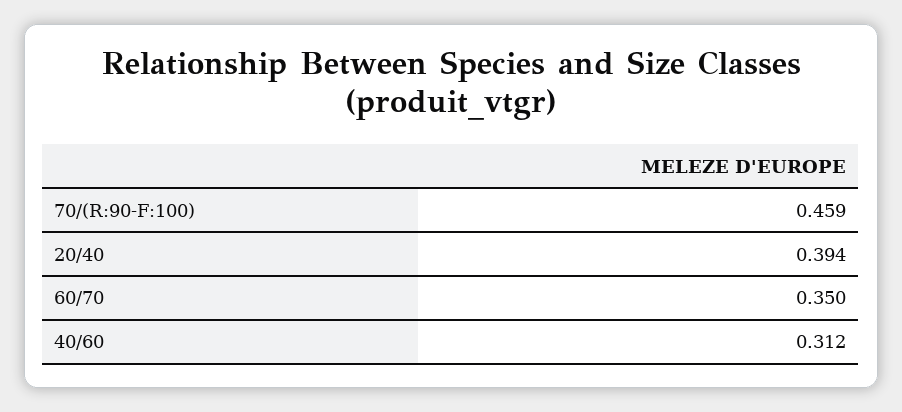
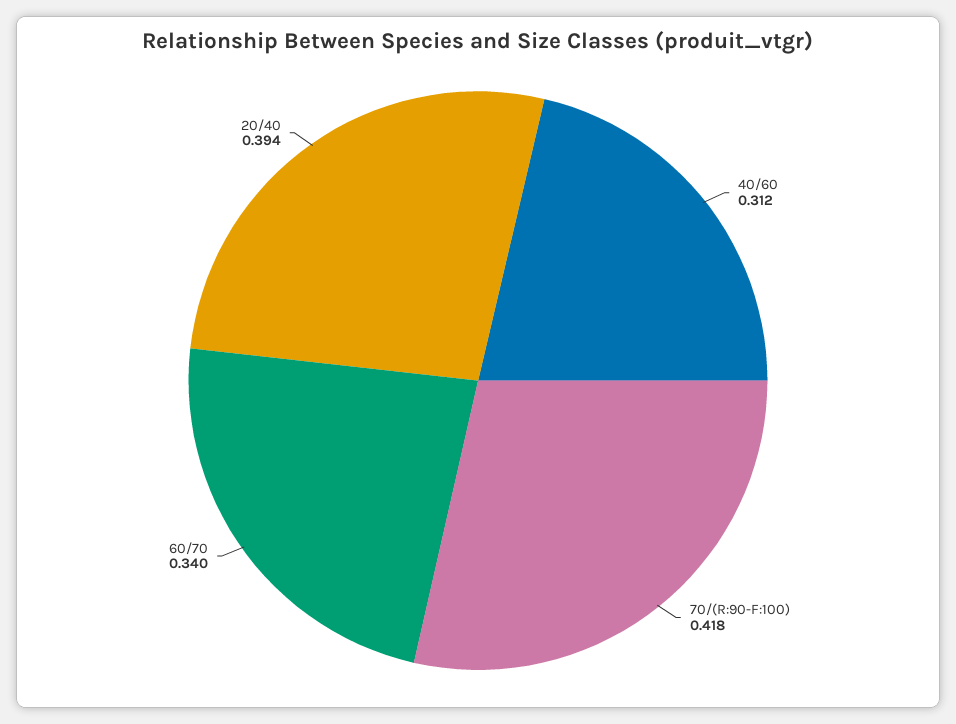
  {
-   "70/(R:90-F:100)": 0.459,
+   "70/(R:90-F:100)": 0.418,
    "20/40": 0.394,
-   "60/70": 0.35,
+   "60/70": 0.34,
    "40/60": 0.312
  }

